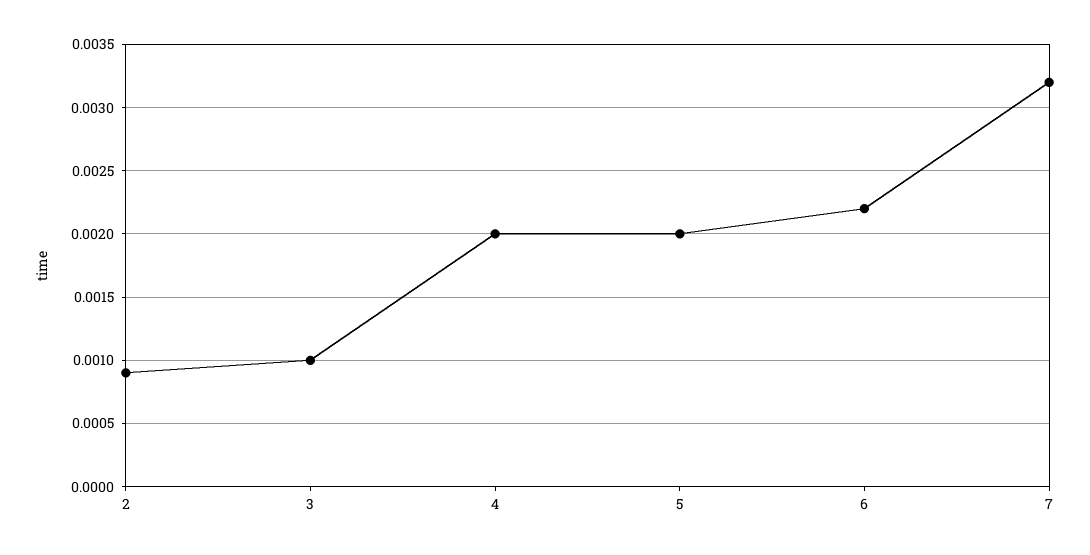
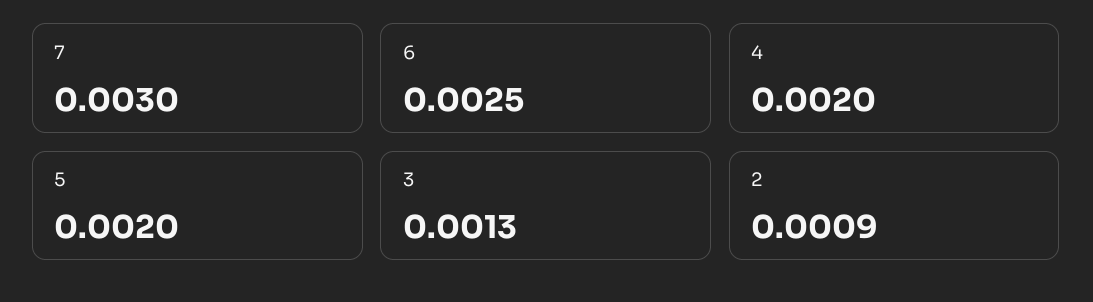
  {
    "2": 0.0009,
-   "3": 0.001,
+   "3": 0.0013,
    "4": 0.002,
    "5": 0.002,
-   "6": 0.0022,
+   "6": 0.0025,
-   "7": 0.0032
+   "7": 0.003
  }

